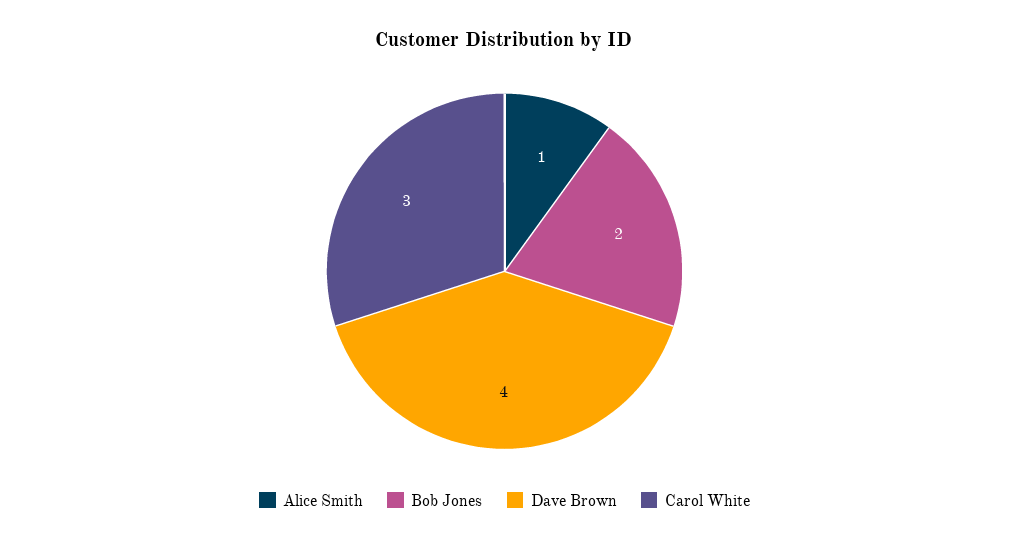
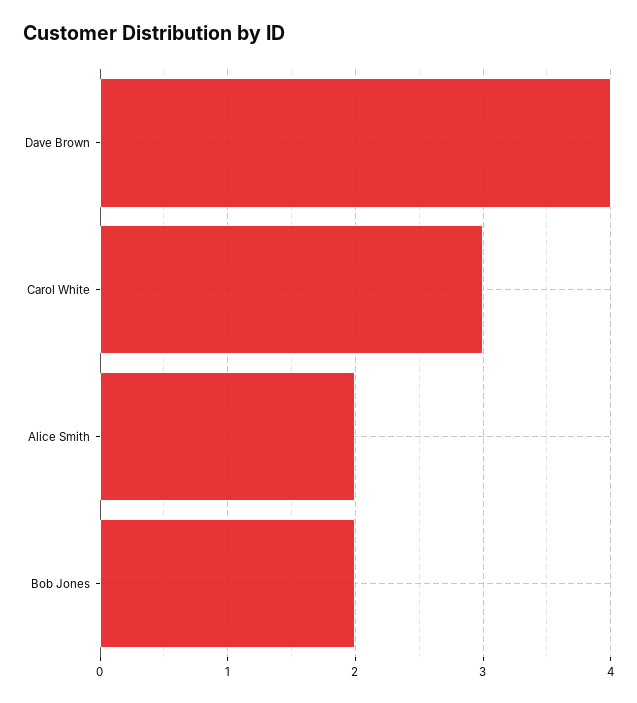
  {
-   "Alice Smith": 1,
+   "Alice Smith": 2,
    "Bob Jones": 2,
    "Dave Brown": 4,
    "Carol White": 3
  }

